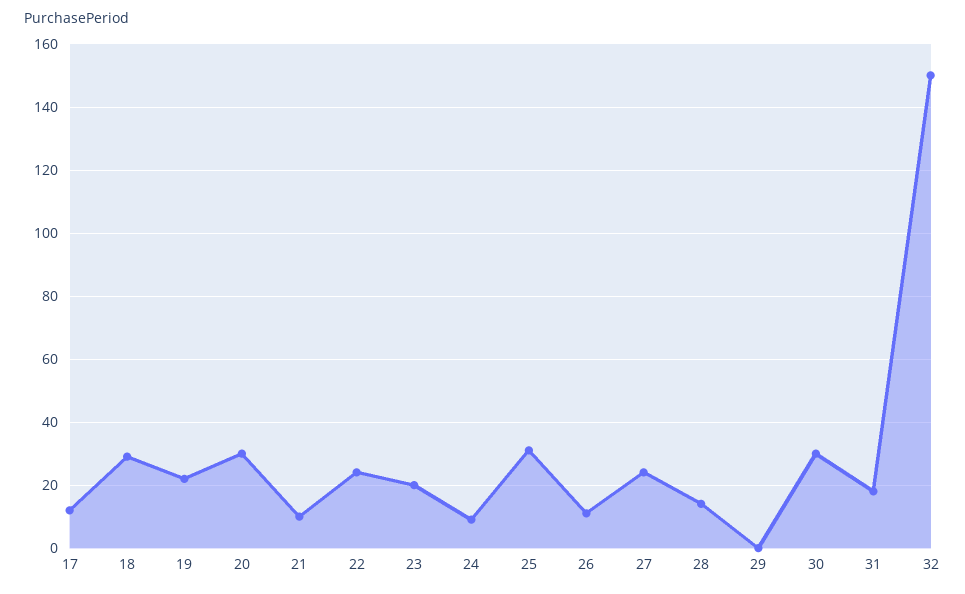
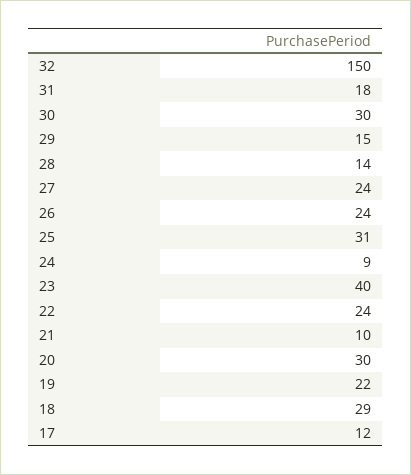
  {
    "17": 12,
    "18": 29,
    "19": 22,
    "20": 30,
    "21": 10,
    "22": 24,
-   "23": 20,
+   "23": 40,
    "24": 9,
    "25": 31,
-   "26": 10,
+   "26": 24,
    "27": 24,
    "28": 14,
-   "29": 0,
+   "29": 15,
    "30": 30,
    "31": 18,
    "32": 150
  }

